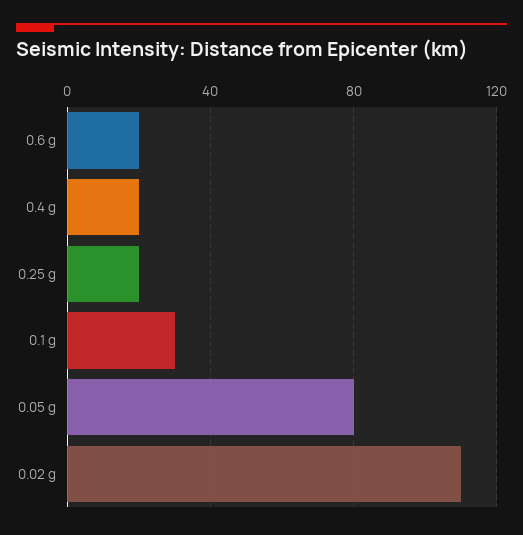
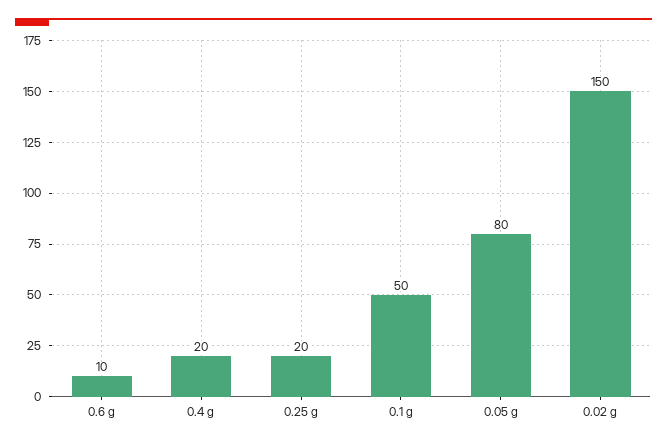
  {
-   "0.6 g": 20,
+   "0.6 g": 10,
    "0.4 g": 20,
    "0.25 g": 20,
-   "0.1 g": 30,
+   "0.1 g": 50,
    "0.05 g": 80,
-   "0.02 g": 110
+   "0.02 g": 150
  }

